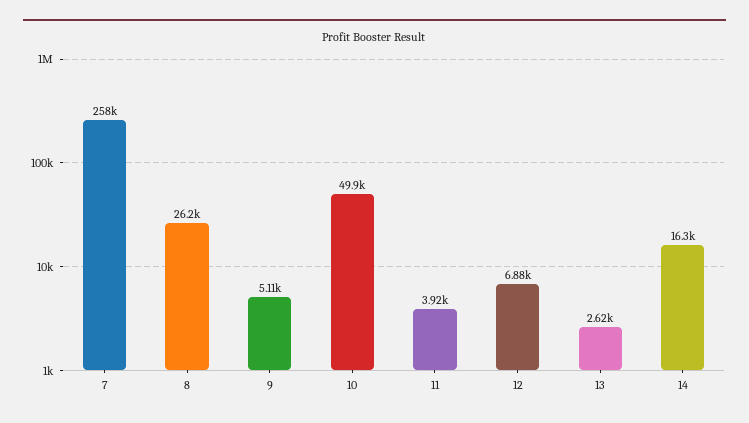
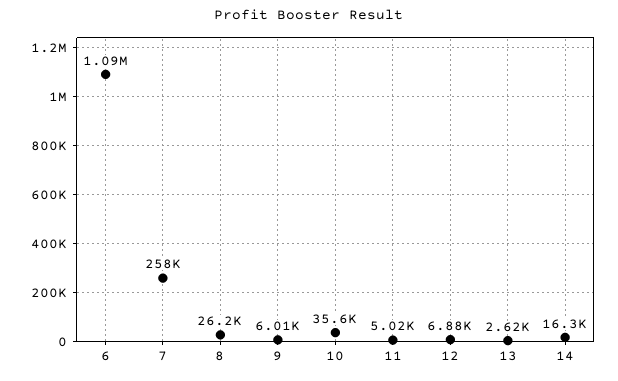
  {
    "7": 258000,
    "8": 26200,
-   "9": 5110,
+   "9": 6010,
-   "10": 49900,
+   "10": 35600,
-   "11": 3920,
+   "11": 5020,
    "12": 6880,
    "13": 2620,
-   "14": 16300
+   "14": 16300,
+   "6": 1090000
  }

